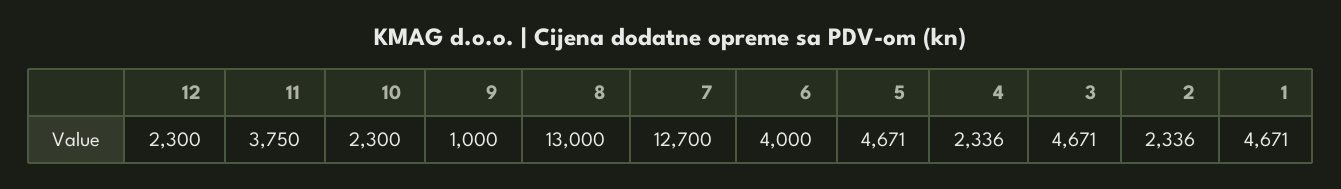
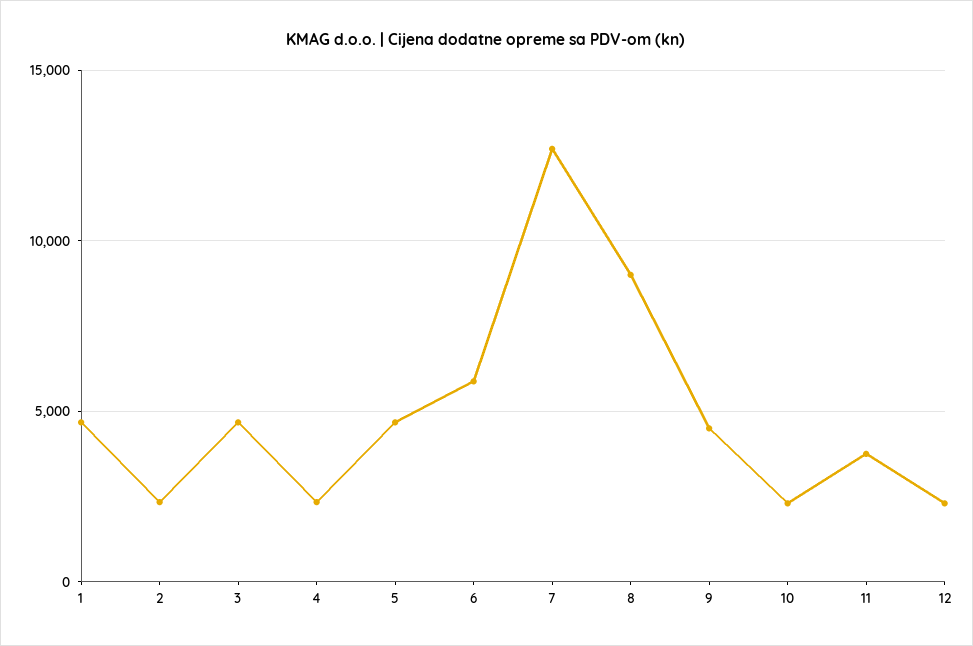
  {
    "12": 2300,
    "11": 3750,
    "10": 2300,
-   "9": 1000,
+   "9": 4500,
-   "8": 13000,
+   "8": 9000,
    "7": 12700,
-   "6": 4000,
+   "6": 6000,
    "5": 4671,
    "4": 2336,
    "3": 4671,
    "2": 2336,
    "1": 4671
  }

